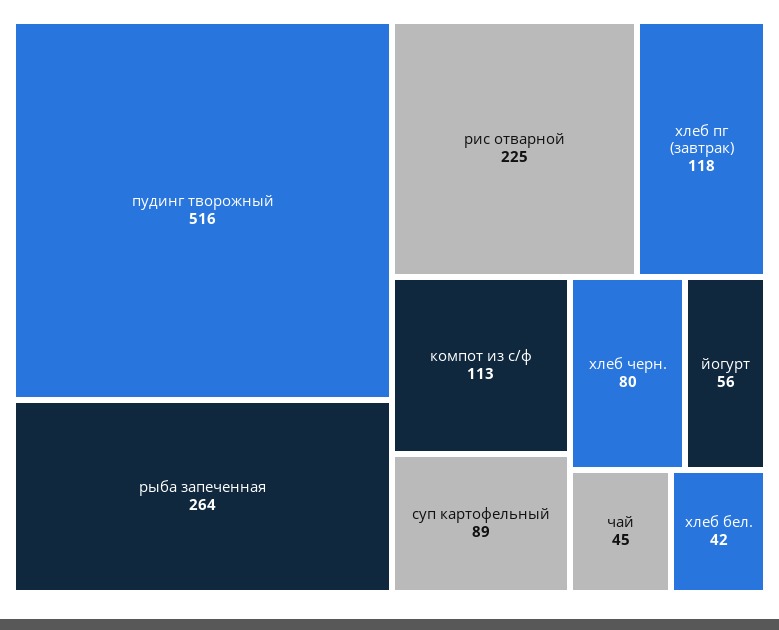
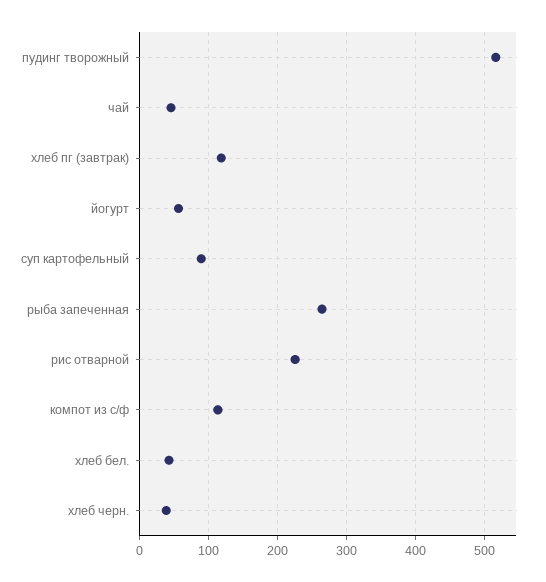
  {
    "пудинг творожный": 516,
    "рыба запеченная": 264,
    "рис отварной": 225,
    "хлеб пг (завтрак)": 118,
    "компот из с/ф": 113,
    "суп картофельный": 89,
-   "хлеб черн.": 80,
+   "хлеб черн.": 40,
    "йогурт": 56,
    "чай": 45,
    "хлеб бел.": 42
  }

